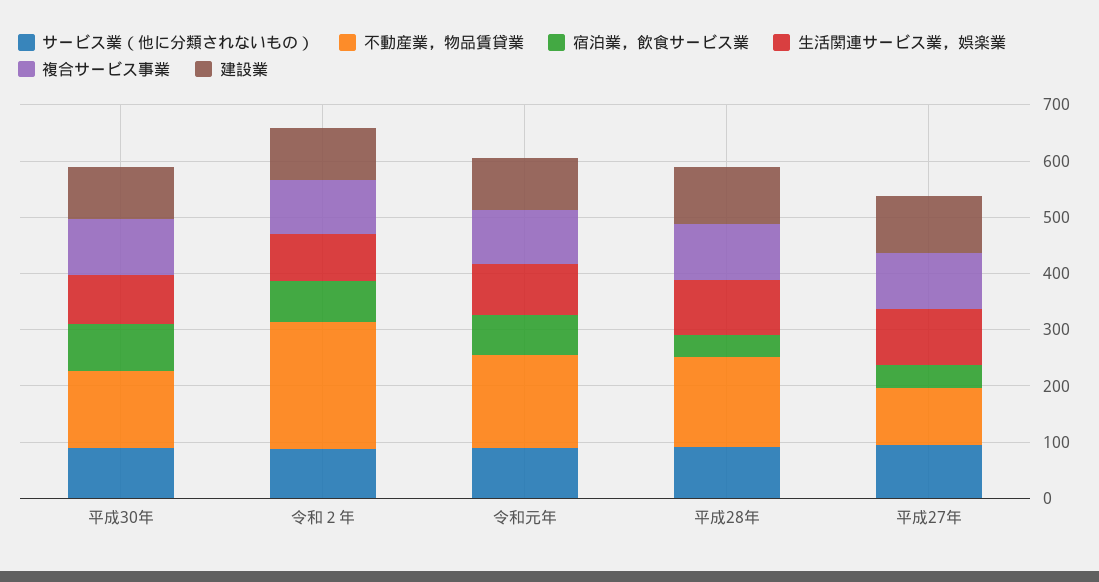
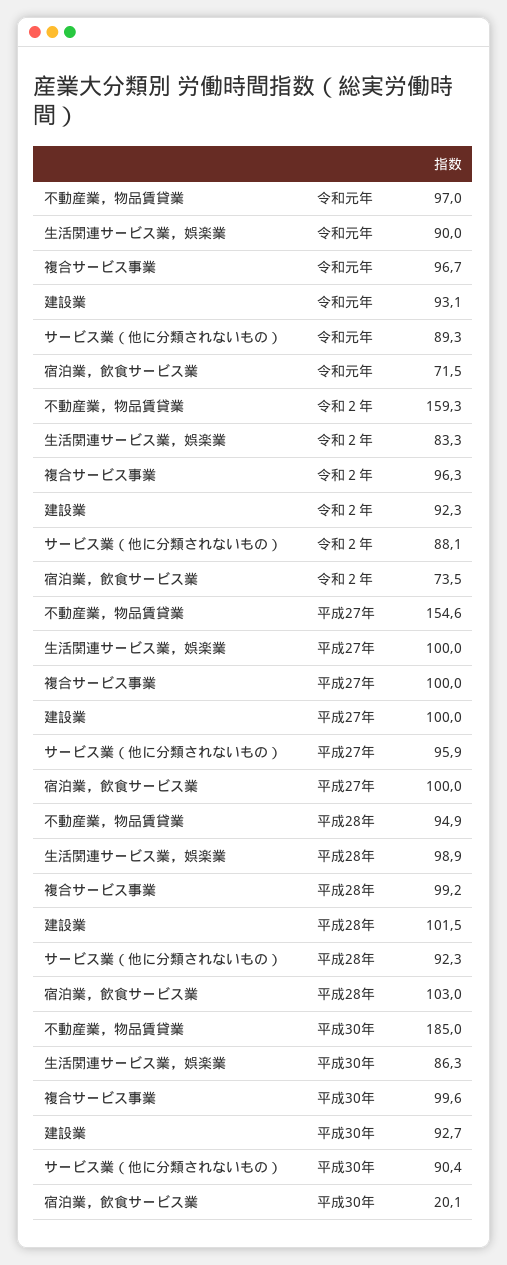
  {
    "サービス業（他に分類されないもの）": {
      "平成30年": 90.4,
      "令和２年": 88.1,
      "令和元年": 89.3,
      "平成28年": 92.3,
      "平成27年": 95.9
    },
    "不動産業，物品賃貸業": {
-     "平成30年": 140,
+     "平成30年": 185,
-     "令和２年": 220,
+     "令和２年": 159.3,
-     "令和元年": 160,
+     "令和元年": 97,
-     "平成28年": 160,
+     "平成28年": 94.9,
-     "平成27年": 100
+     "平成27年": 154.6
    },
    "宿泊業，飲食サービス業": {
-     "平成30年": 80,
+     "平成30年": 20.1,
      "令和２年": 73.5,
      "令和元年": 71.5,
-     "平成28年": 40,
+     "平成28年": 103,
-     "平成27年": 40
+     "平成27年": 100
    },
    "生活関連サービス業，娯楽業": {
      "平成30年": 86.3,
      "令和２年": 83.3,
      "令和元年": 90,
      "平成28年": 98.9,
      "平成27年": 100
    },
    "複合サービス事業": {
      "平成30年": 99.6,
      "令和２年": 96.3,
      "令和元年": 96.7,
      "平成28年": 99.2,
      "平成27年": 100
    },
    "建設業": {
      "平成30年": 92.7,
      "令和２年": 92.3,
      "令和元年": 93.1,
      "平成28年": 101.5,
      "平成27年": 100
    }
  }

